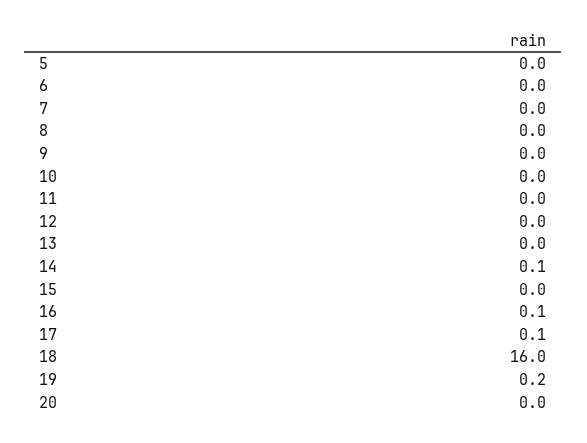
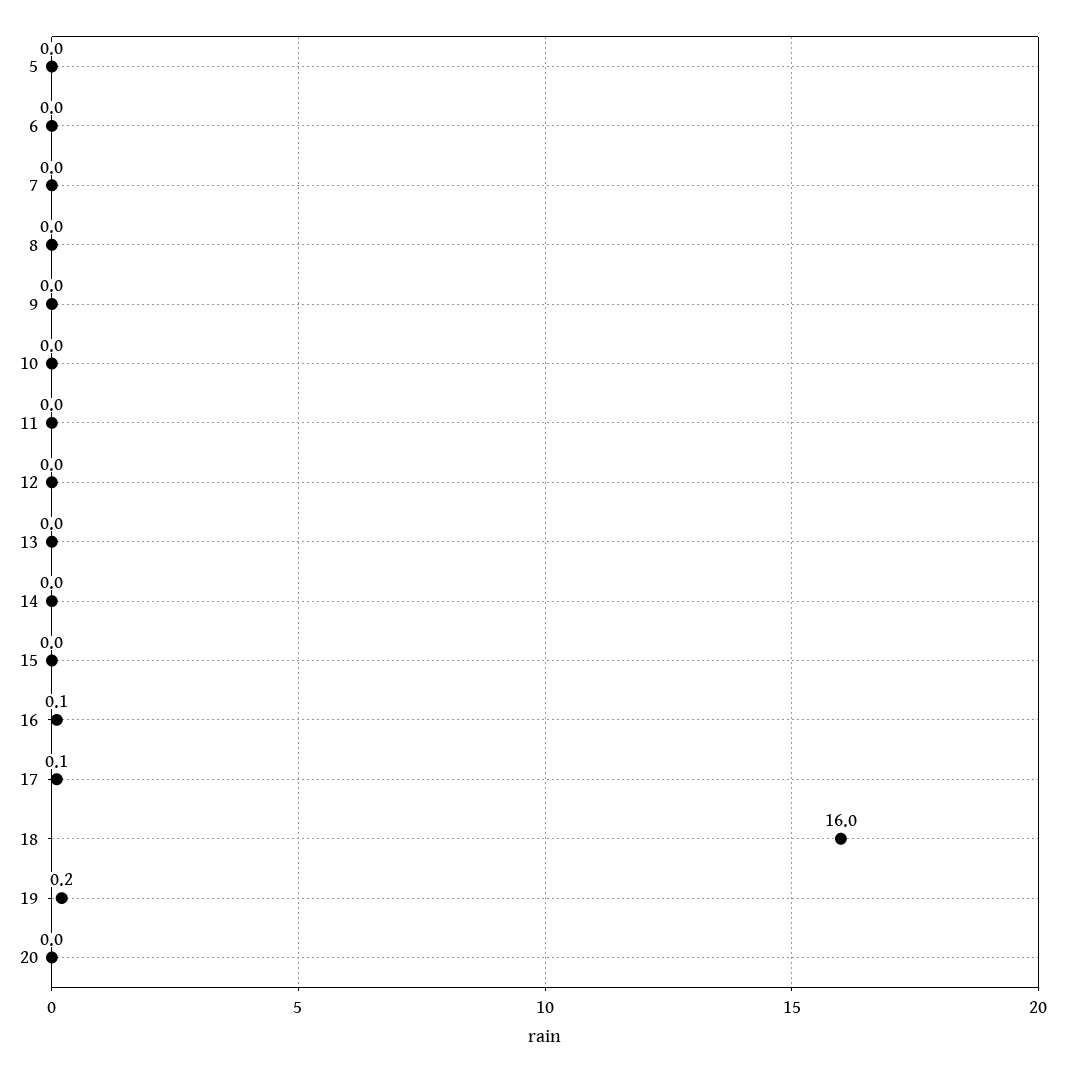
  {
    "5": 0,
    "6": 0,
    "7": 0,
    "8": 0,
    "9": 0,
    "10": 0,
    "11": 0,
    "12": 0,
    "13": 0,
-   "14": 0.1,
+   "14": 0,
    "15": 0,
    "16": 0.1,
    "17": 0.1,
    "18": 16,
    "19": 0.2,
    "20": 0
  }

